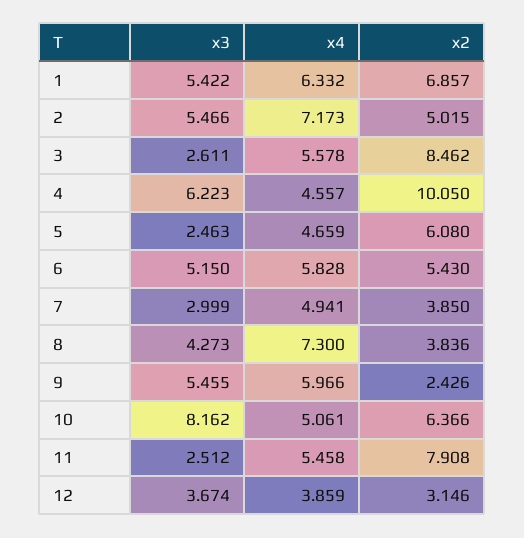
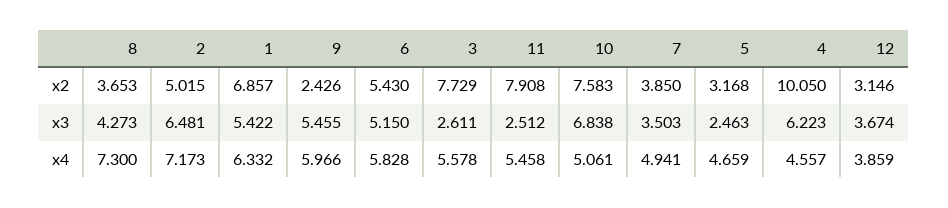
  {
    "x3": {
      "1": 5.422,
-     "2": 5.466,
+     "2": 6.481,
      "3": 2.611,
      "4": 6.223,
      "5": 2.463,
      "6": 5.15,
-     "7": 2.999,
+     "7": 3.503,
      "8": 4.273,
      "9": 5.455,
-     "10": 8.162,
+     "10": 6.838,
      "11": 2.512,
      "12": 3.674
    },
    "x4": {
      "1": 6.332,
      "2": 7.173,
      "3": 5.578,
      "4": 4.557,
      "5": 4.659,
      "6": 5.828,
      "7": 4.941,
      "8": 7.3,
      "9": 5.966,
      "10": 5.061,
      "11": 5.458,
      "12": 3.859
    },
    "x2": {
      "1": 6.857,
      "2": 5.015,
-     "3": 8.462,
+     "3": 7.729,
      "4": 10.05,
-     "5": 6.08,
+     "5": 3.168,
      "6": 5.43,
      "7": 3.85,
-     "8": 3.836,
+     "8": 3.653,
      "9": 2.426,
-     "10": 6.366,
+     "10": 7.583,
      "11": 7.908,
      "12": 3.146
    }
  }

